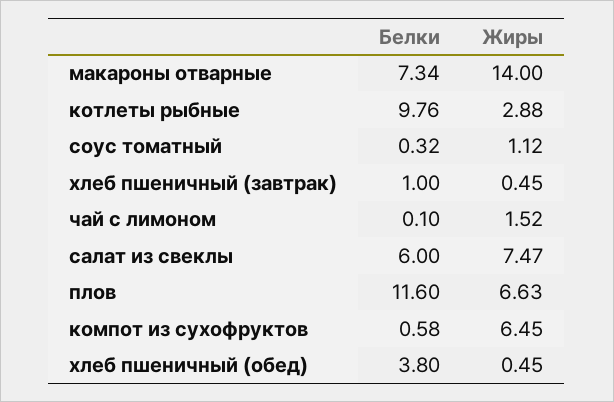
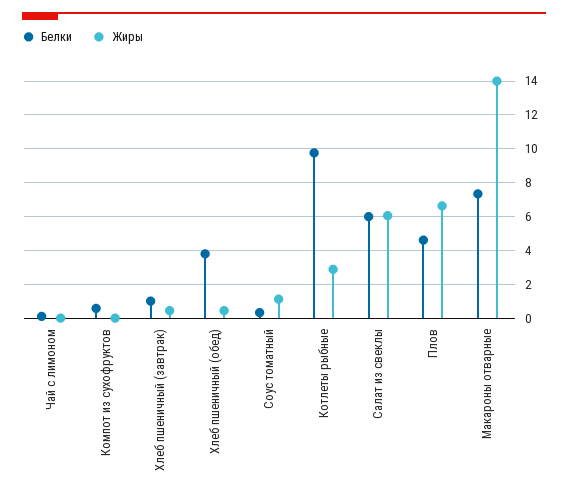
  {
    "Белки": {
      "макароны отварные": 7.34,
      "котлеты рыбные": 9.76,
      "соус томатный": 0.32,
      "хлеб пшеничный (завтрак)": 1,
      "чай с лимоном": 0.1,
      "салат из свеклы": 6,
-     "плов": 11.6,
+     "плов": 4.5,
      "компот из сухофруктов": 0.58,
      "хлеб пшеничный (обед)": 3.8
    },
    "Жиры": {
      "макароны отварные": 14,
      "котлеты рыбные": 2.88,
      "соус томатный": 1.12,
      "хлеб пшеничный (завтрак)": 0.45,
-     "чай с лимоном": 1.52,
+     "чай с лимоном": 0,
-     "салат из свеклы": 7.47,
+     "салат из свеклы": 6,
      "плов": 6.63,
-     "компот из сухофруктов": 6.45,
+     "компот из сухофруктов": 0,
      "хлеб пшеничный (обед)": 0.45
    }
  }

